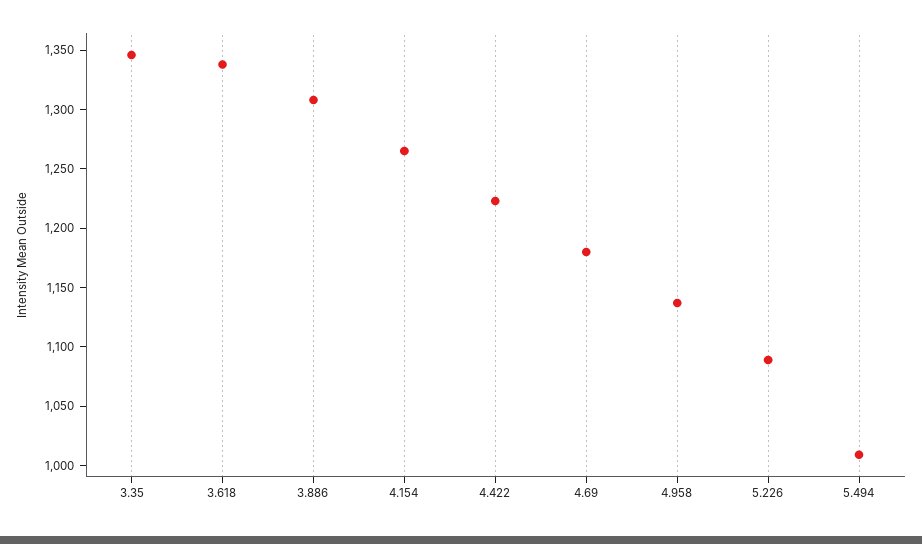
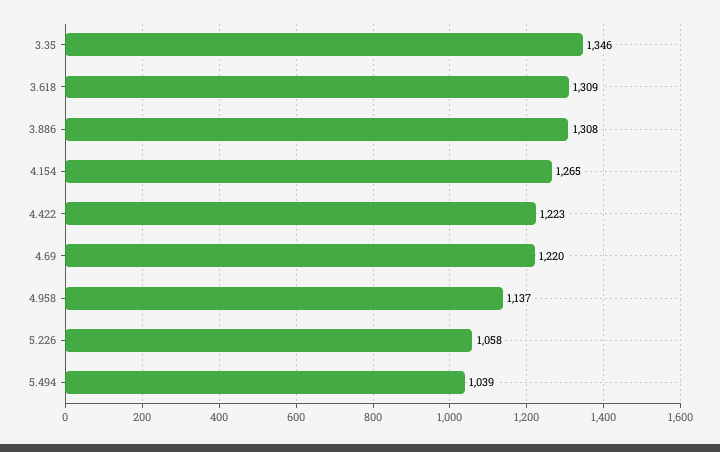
  {
    "3.35": 1346,
-   "3.618": 1340,
+   "3.618": 1309,
    "3.886": 1308,
    "4.154": 1265,
    "4.422": 1223,
-   "4.69": 1180,
+   "4.69": 1220,
    "4.958": 1137,
-   "5.226": 1090,
+   "5.226": 1058,
-   "5.494": 1010
+   "5.494": 1039
  }

